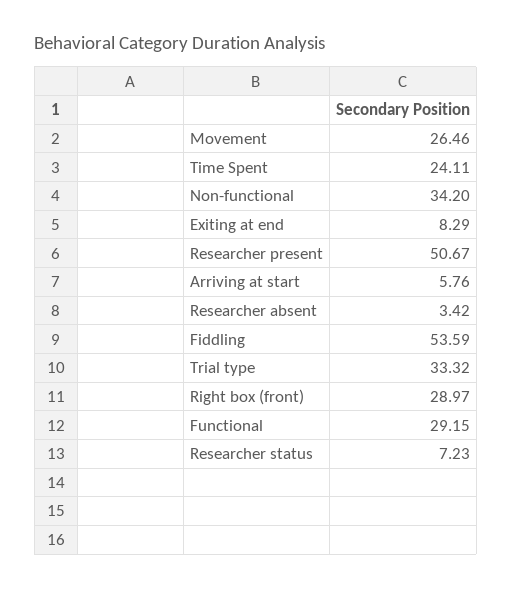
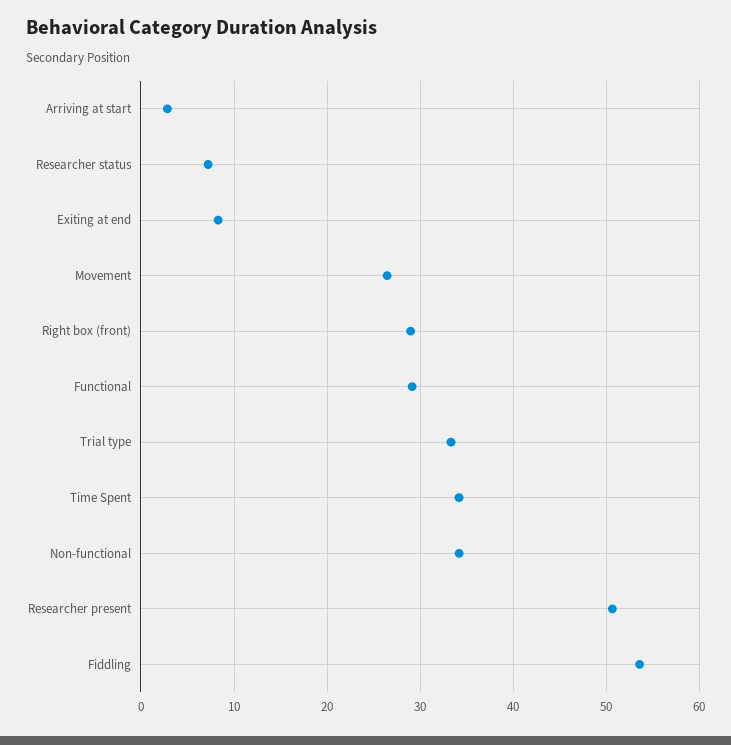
  {
    "Movement": 26.46,
-   "Time Spent": 24.11,
+   "Time Spent": 34,
    "Non-functional": 34.2,
    "Exiting at end": 8.29,
    "Researcher present": 50.67,
-   "Arriving at start": 5.76,
+   "Arriving at start": 3,
-   "Researcher absent": 3.42,
    "Fiddling": 53.59,
    "Trial type": 33.32,
    "Right box (front)": 28.97,
    "Functional": 29.15,
    "Researcher status": 7.23
  }

